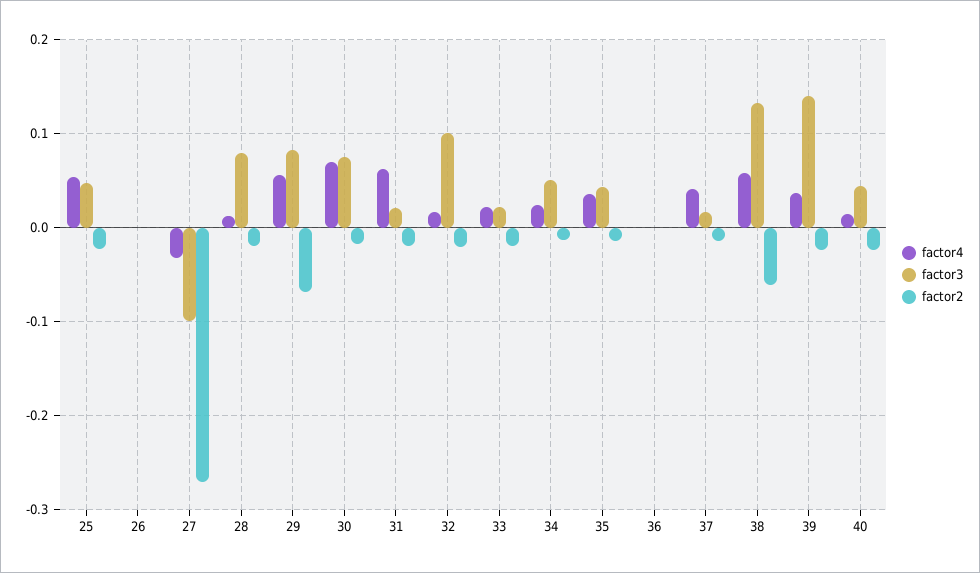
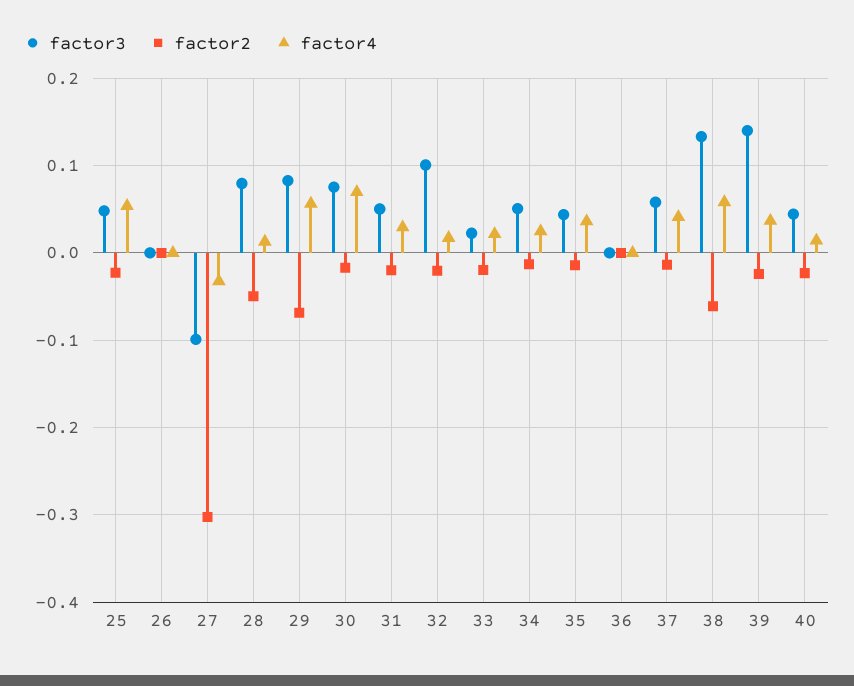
  {
    "factor4": {
      "25": 0.05,
      "26": 0,
      "27": -0.03,
      "28": 0.01,
      "29": 0.06,
      "30": 0.07,
-     "31": 0.06,
+     "31": 0.03,
      "32": 0.02,
      "33": 0.02,
      "34": 0.02,
      "35": 0.04,
      "36": 0,
      "37": 0.04,
      "38": 0.06,
      "39": 0.04,
      "40": 0.01
    },
    "factor3": {
      "25": 0.05,
      "26": 0,
      "27": -0.1,
      "28": 0.08,
      "29": 0.08,
      "30": 0.08,
-     "31": 0.02,
+     "31": 0.05,
      "32": 0.1,
      "33": 0.02,
      "34": 0.05,
      "35": 0.04,
      "36": 0,
-     "37": 0.02,
+     "37": 0.06,
      "38": 0.13,
      "39": 0.14,
      "40": 0.04
    },
    "factor2": {
      "25": -0.02,
      "26": 0,
-     "27": -0.27,
+     "27": -0.3,
-     "28": -0.02,
+     "28": -0.05,
      "29": -0.07,
      "30": -0.02,
      "31": -0.02,
      "32": -0.02,
      "33": -0.02,
      "34": -0.01,
      "35": -0.01,
      "36": 0,
      "37": -0.01,
      "38": -0.06,
      "39": -0.02,
      "40": -0.02
    }
  }

